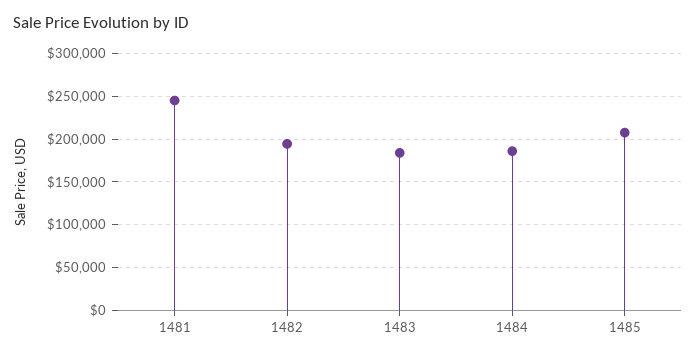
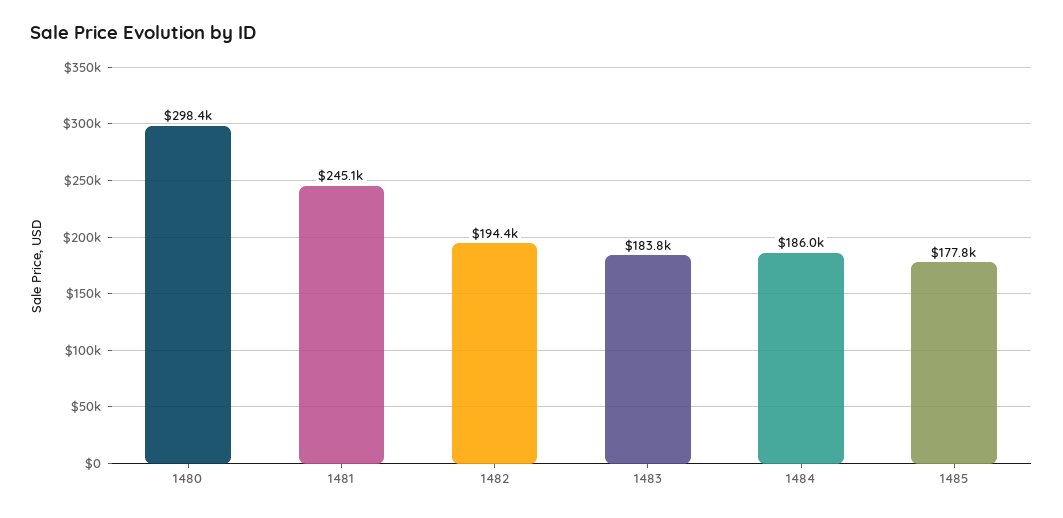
  {
    "1481": 245100,
    "1482": 194400,
    "1483": 183800,
    "1484": 186000,
-   "1485": 210000
+   "1485": 177800,
+   "1480": 298400
  }

